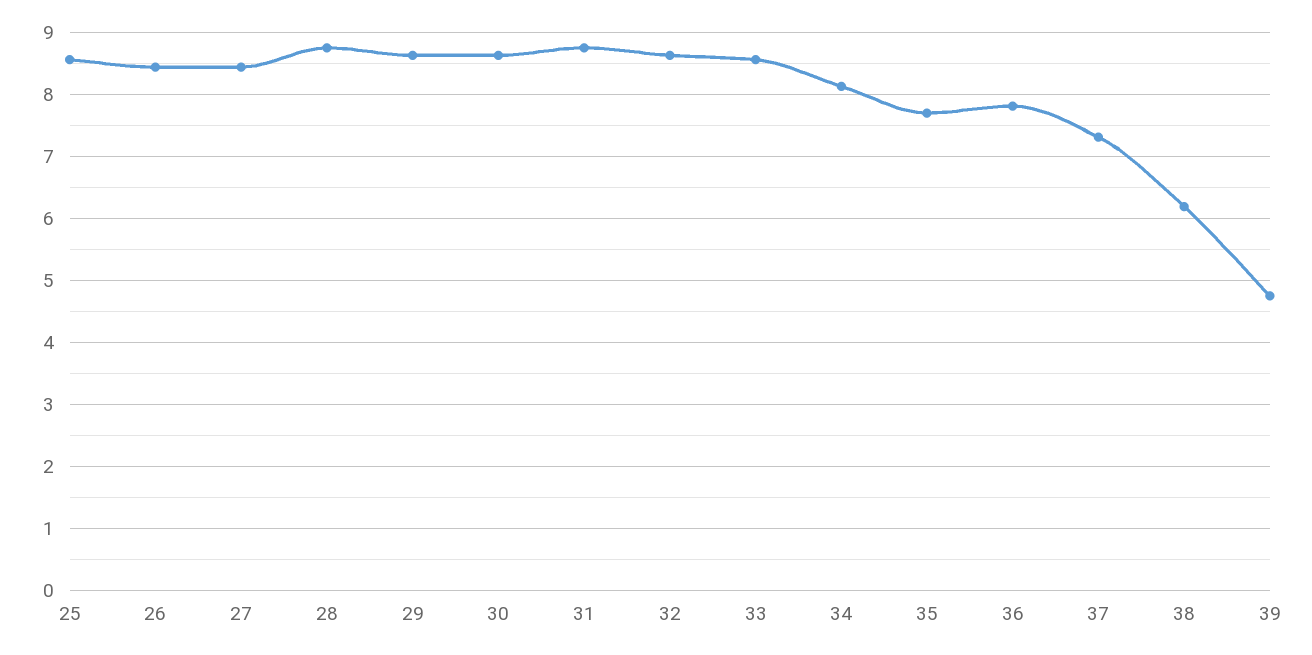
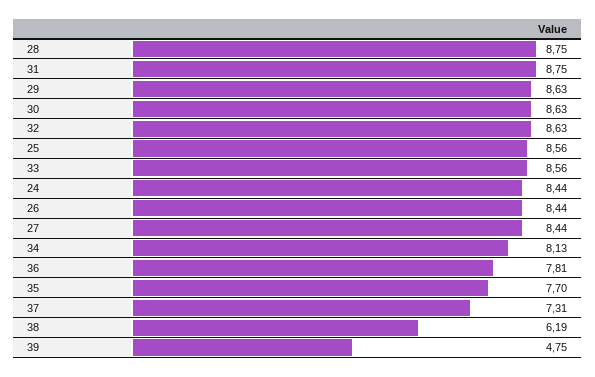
  {
    "25": 8.56,
    "26": 8.44,
    "27": 8.44,
    "28": 8.75,
    "29": 8.63,
    "30": 8.63,
    "31": 8.75,
    "32": 8.63,
    "33": 8.56,
    "34": 8.13,
    "35": 7.7,
    "36": 7.81,
    "37": 7.31,
    "38": 6.19,
-   "39": 4.75
+   "39": 4.75,
+   "24": 8.44
  }

